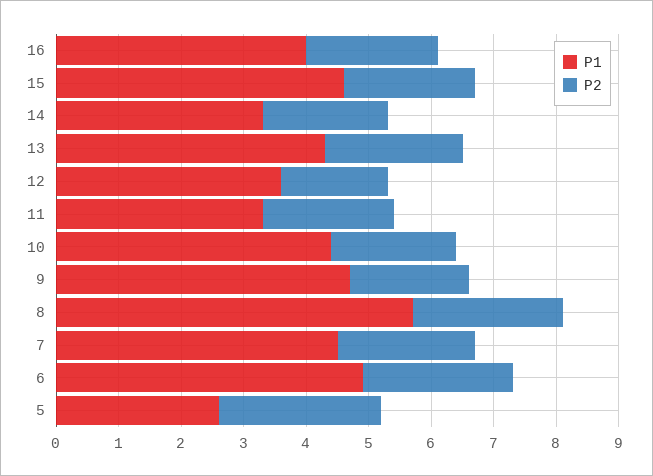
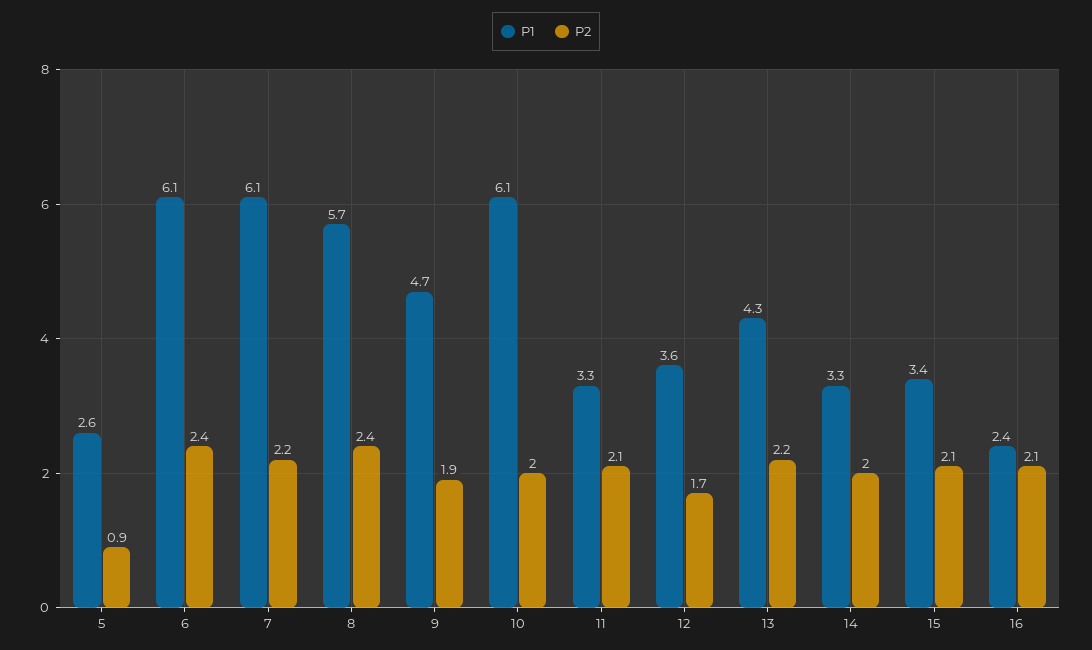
  {
    "P1": {
-     "16": 4,
+     "16": 2.4,
-     "15": 4.5,
+     "15": 3.4,
      "14": 3.3,
      "13": 4.3,
      "12": 3.6,
      "11": 3.3,
-     "10": 4.5,
+     "10": 6.1,
      "9": 4.7,
      "8": 5.7,
-     "7": 4.5,
+     "7": 6.1,
-     "6": 5,
+     "6": 6.1,
      "5": 2.6
    },
    "P2": {
      "16": 2.1,
      "15": 2.1,
      "14": 2,
      "13": 2.2,
      "12": 1.7,
      "11": 2.1,
      "10": 2,
      "9": 1.9,
      "8": 2.4,
      "7": 2.2,
      "6": 2.4,
-     "5": 2.5
+     "5": 0.9
    }
  }

